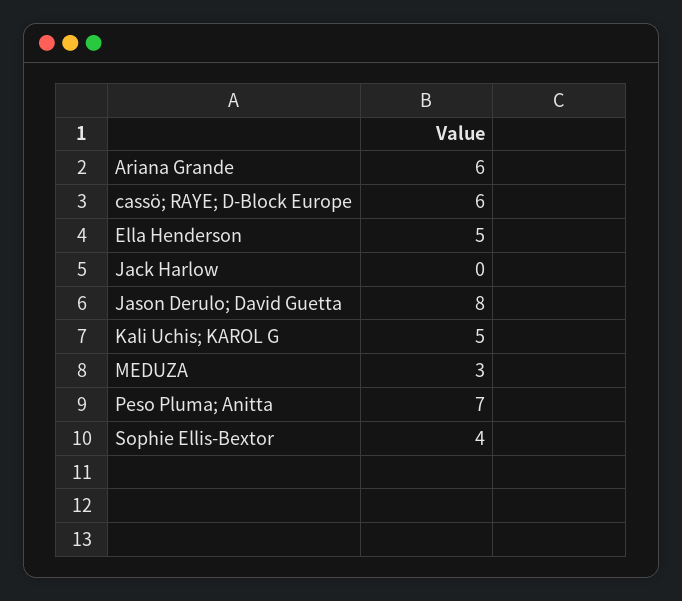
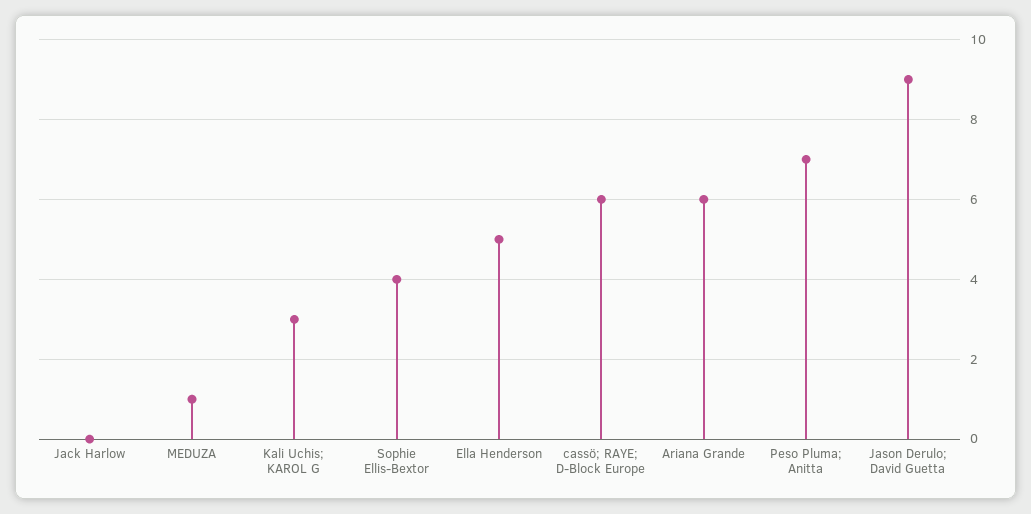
  {
    "Ariana Grande": 6,
    "cassö; RAYE; D-Block Europe": 6,
    "Ella Henderson": 5,
    "Jack Harlow": 0,
-   "Jason Derulo; David Guetta": 8,
+   "Jason Derulo; David Guetta": 9,
-   "Kali Uchis; KAROL G": 5,
+   "Kali Uchis; KAROL G": 3,
-   "MEDUZA": 3,
+   "MEDUZA": 1,
    "Peso Pluma; Anitta": 7,
    "Sophie Ellis-Bextor": 4
  }

